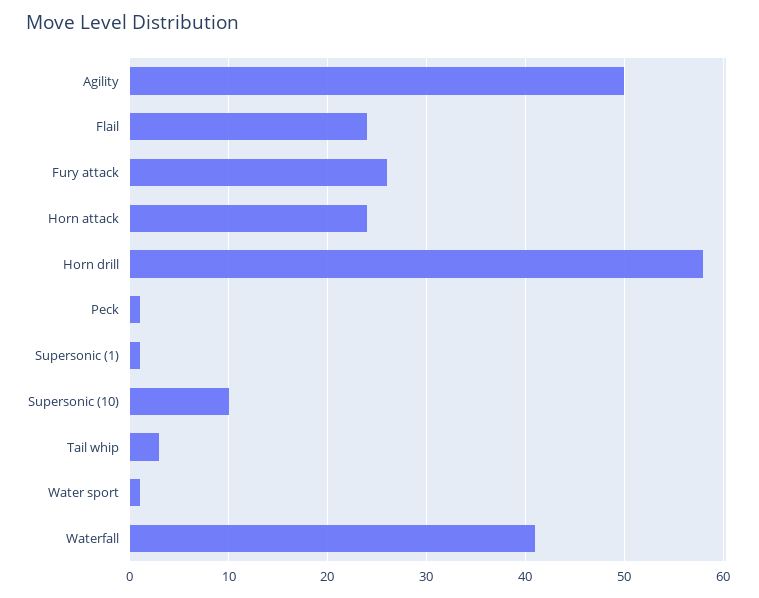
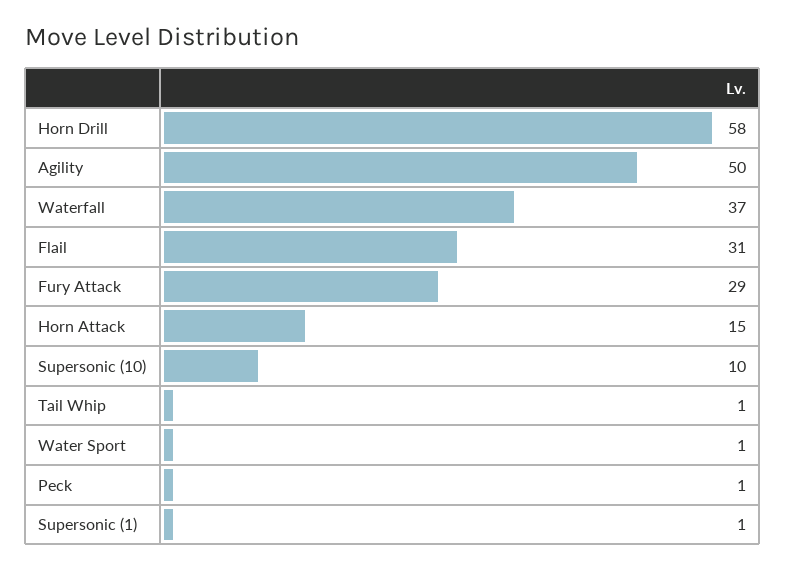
  {
    "Agility": 50,
-   "Flail": 24,
+   "Flail": 31,
-   "Fury attack": 26,
+   "Fury attack": 29,
-   "Horn attack": 24,
+   "Horn attack": 15,
    "Horn drill": 58,
    "Peck": 1,
    "Supersonic (1)": 1,
    "Supersonic (10)": 10,
-   "Tail whip": 3,
+   "Tail whip": 1,
    "Water sport": 1,
-   "Waterfall": 41
+   "Waterfall": 37
  }

